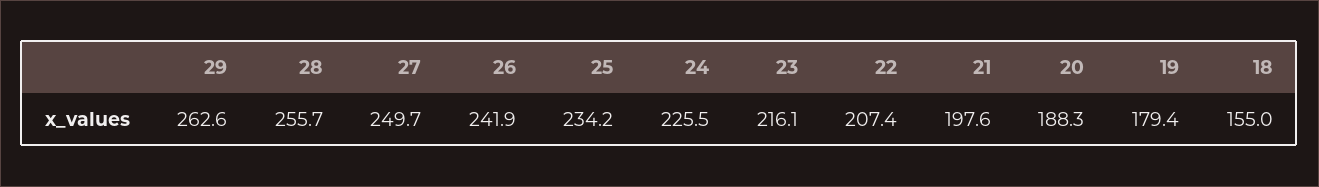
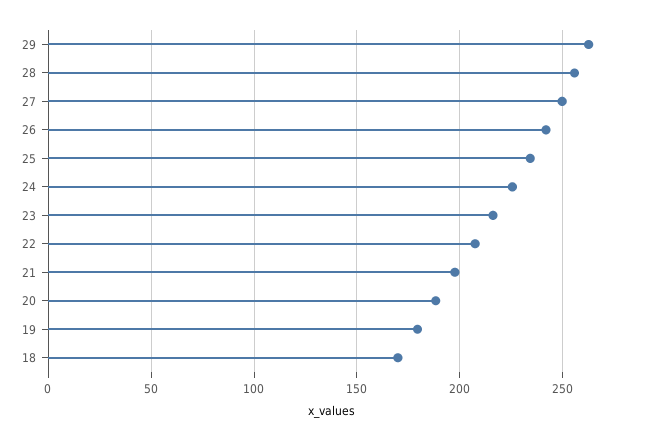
  {
    "29": 262.6,
    "28": 255.7,
    "27": 249.7,
    "26": 241.9,
    "25": 234.2,
    "24": 225.5,
    "23": 216.1,
    "22": 207.4,
    "21": 197.6,
    "20": 188.3,
    "19": 179.4,
-   "18": 155
+   "18": 170
  }

